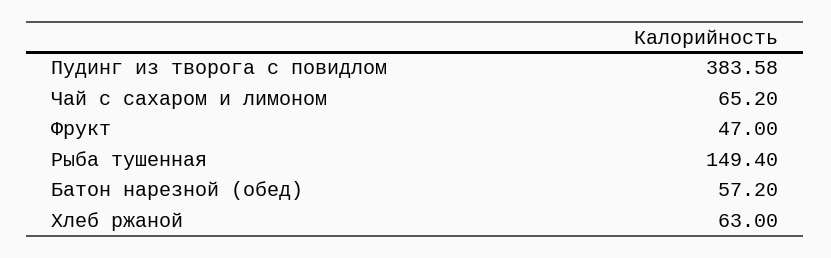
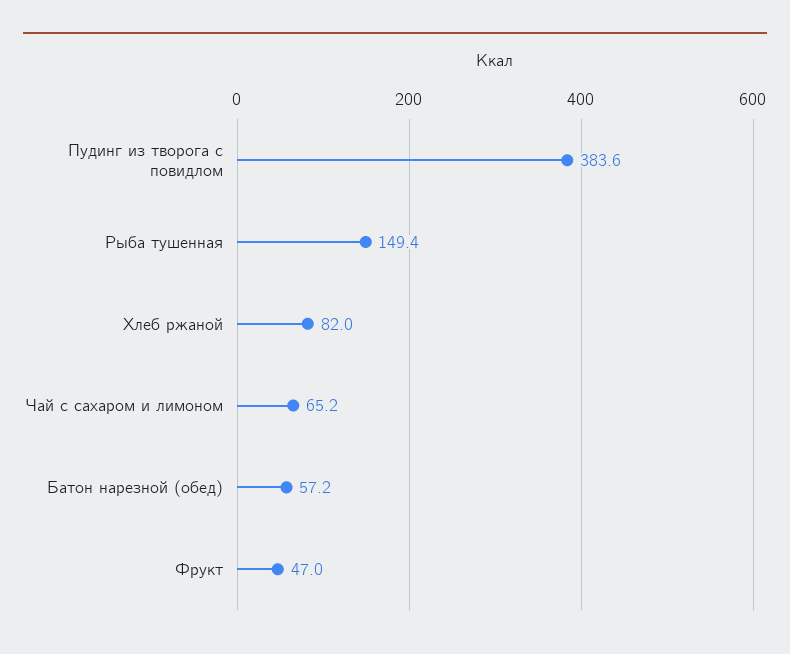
  {
    "Пудинг из творога с повидлом": 383.58,
    "Чай с сахаром и лимоном": 65.2,
    "Фрукт": 47,
    "Рыба тушенная": 149.4,
    "Батон нарезной (обед)": 57.2,
-   "Хлеб ржаной": 63
+   "Хлеб ржаной": 82
  }

